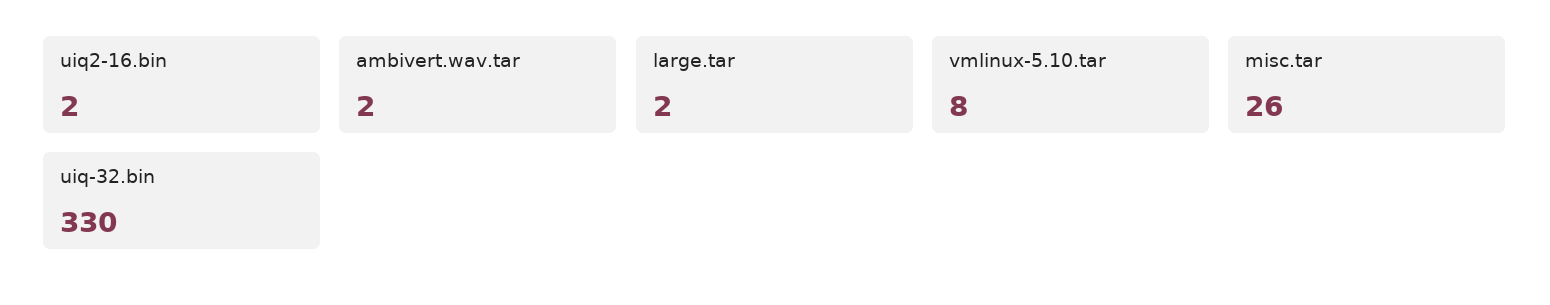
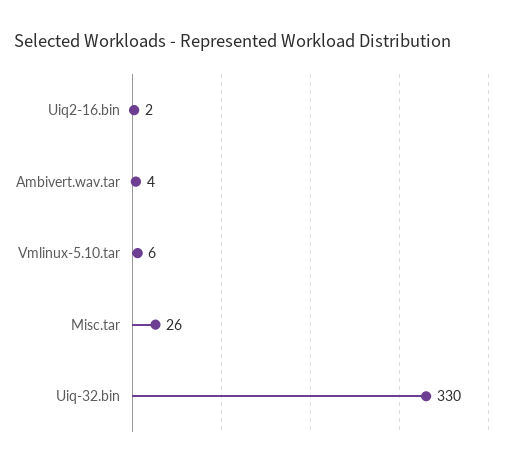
  {
    "uiq2-16.bin": 2,
-   "ambivert.wav.tar": 2,
+   "ambivert.wav.tar": 4,
-   "large.tar": 2,
-   "vmlinux-5.10.tar": 8,
+   "vmlinux-5.10.tar": 6,
    "misc.tar": 26,
    "uiq-32.bin": 330
  }

